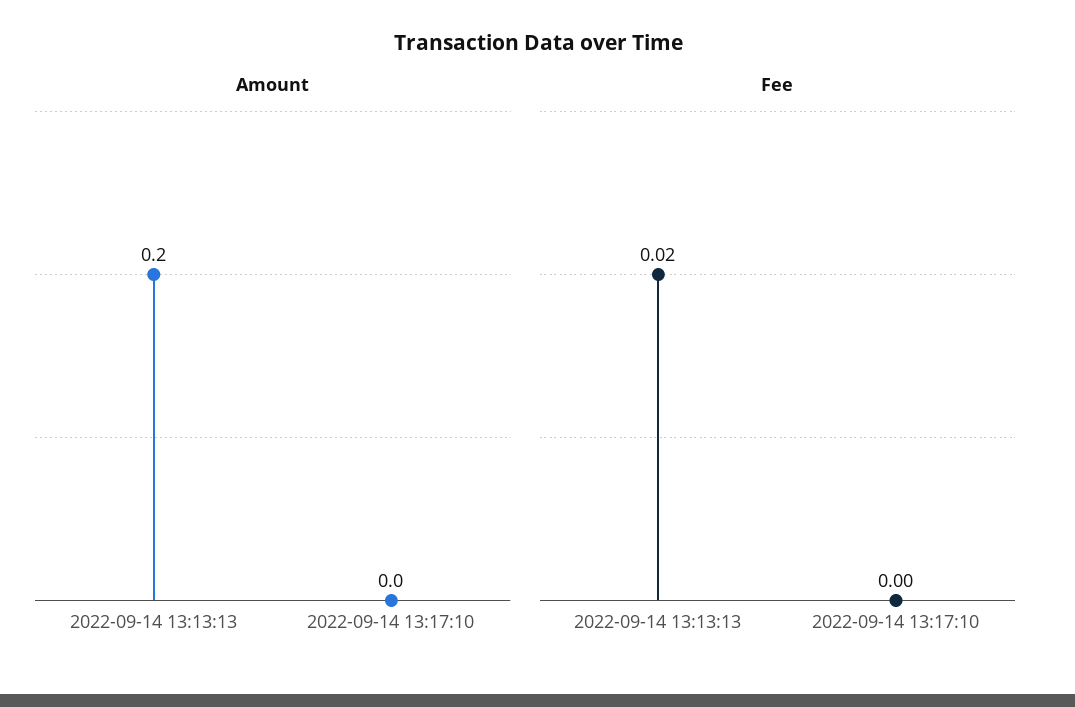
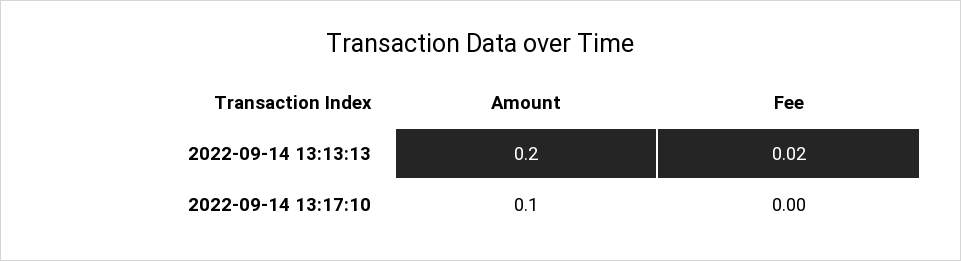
  {
    "Amount": {
      "2022-09-14 13:13:13": 0.2,
-     "2022-09-14 13:17:10": 0
+     "2022-09-14 13:17:10": 0.1
    },
    "Fee": {
      "2022-09-14 13:13:13": 0.02,
      "2022-09-14 13:17:10": 0
    }
  }

